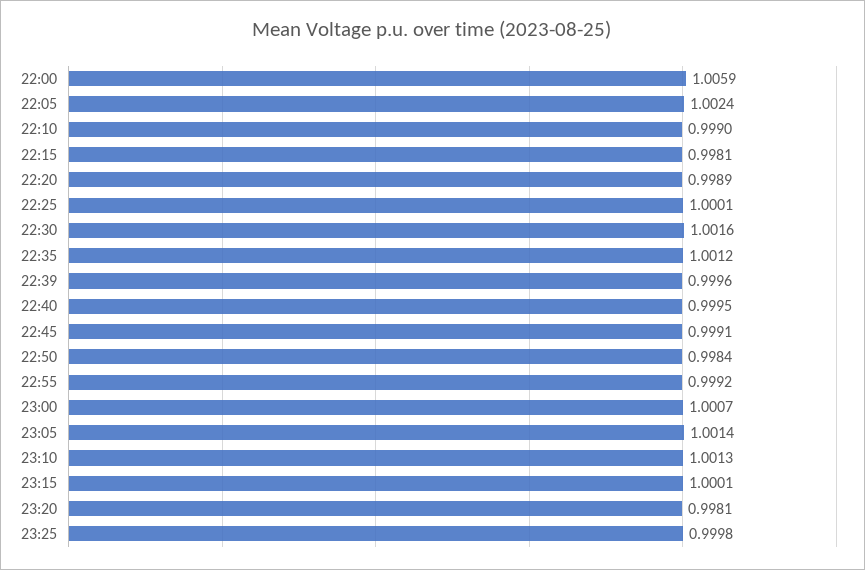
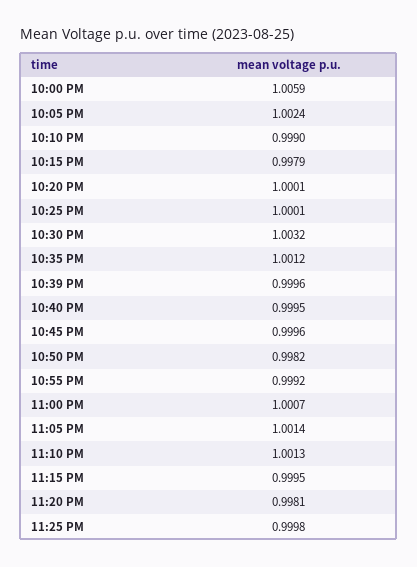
  {
    "22:00": 1.0059,
    "22:05": 1.0024,
    "22:10": 0.999,
-   "22:15": 0.9981,
+   "22:15": 0.9979,
-   "22:20": 0.9989,
+   "22:20": 1.0001,
    "22:25": 1.0001,
-   "22:30": 1.0016,
+   "22:30": 1.0032,
    "22:35": 1.0012,
    "22:39": 0.9996,
    "22:40": 0.9995,
-   "22:45": 0.9991,
+   "22:45": 0.9996,
-   "22:50": 0.9984,
+   "22:50": 0.9982,
    "22:55": 0.9992,
    "23:00": 1.0007,
    "23:05": 1.0014,
    "23:10": 1.0013,
-   "23:15": 1.0001,
+   "23:15": 0.9995,
    "23:20": 0.9981,
    "23:25": 0.9998
  }

